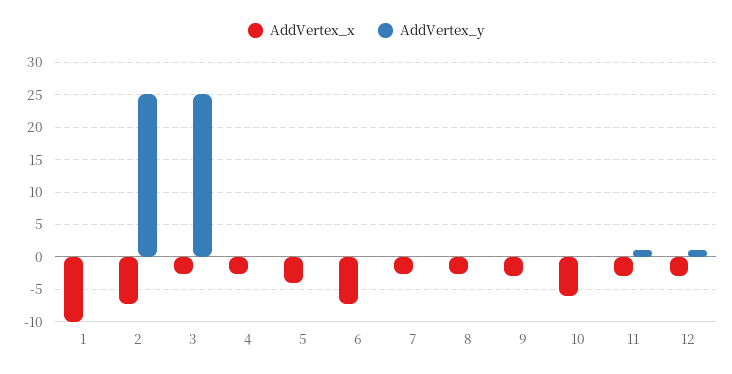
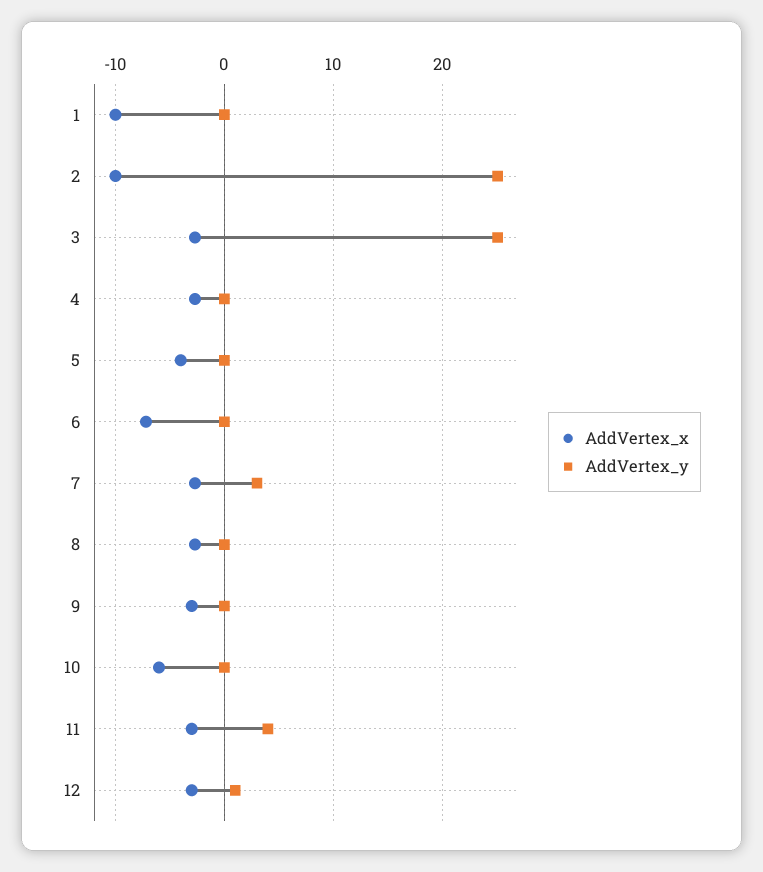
  {
    "AddVertex_x": {
      "1": -10,
-     "2": -7,
+     "2": -10,
      "3": -3,
      "4": -3,
      "5": -4,
      "6": -7,
      "7": -3,
      "8": -3,
      "9": -3,
      "10": -6,
      "11": -3,
      "12": -3
    },
    "AddVertex_y": {
      "1": 0,
      "2": 25,
      "3": 25,
      "4": 0,
      "5": 0,
      "6": 0,
-     "7": 0,
+     "7": 3,
      "8": 0,
      "9": 0,
      "10": 0,
-     "11": 1,
+     "11": 4,
      "12": 1
    }
  }

